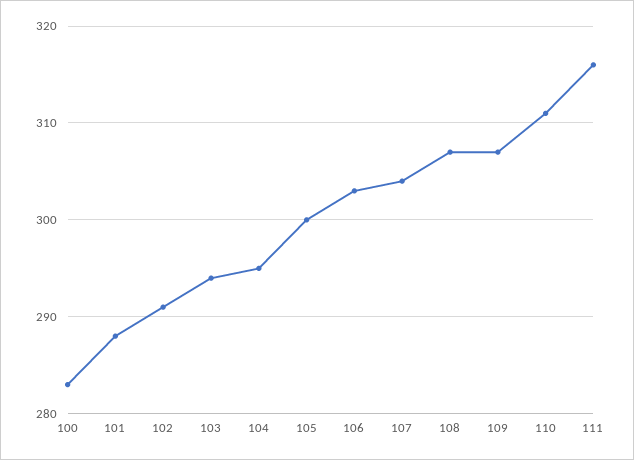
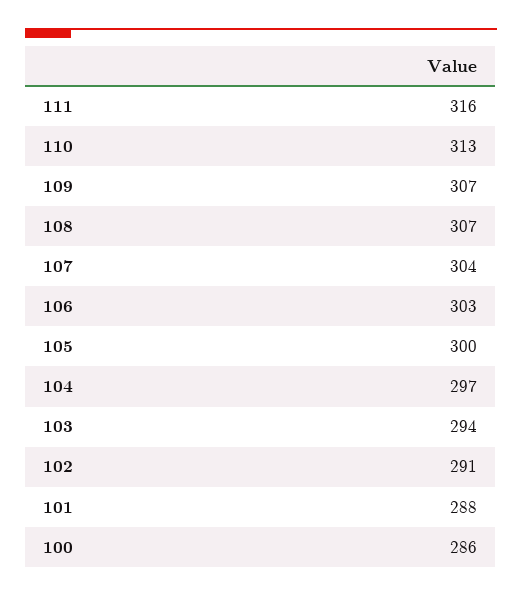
  {
-   "100": 283,
+   "100": 286,
    "101": 288,
    "102": 291,
    "103": 294,
-   "104": 295,
+   "104": 297,
    "105": 300,
    "106": 303,
    "107": 304,
    "108": 307,
    "109": 307,
-   "110": 311,
+   "110": 313,
    "111": 316
  }

